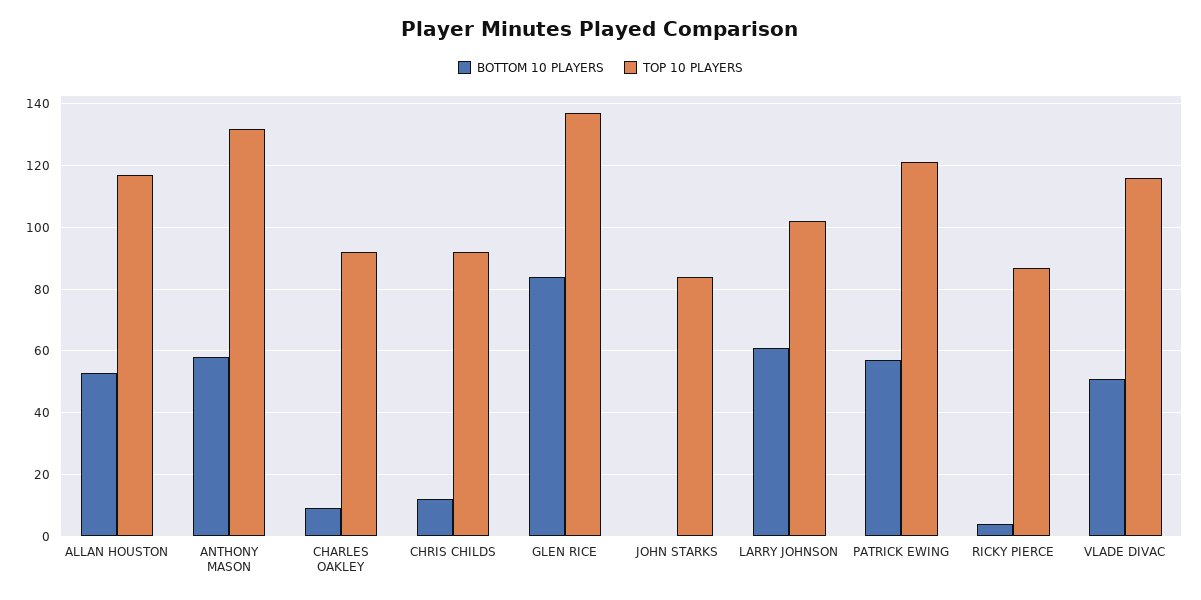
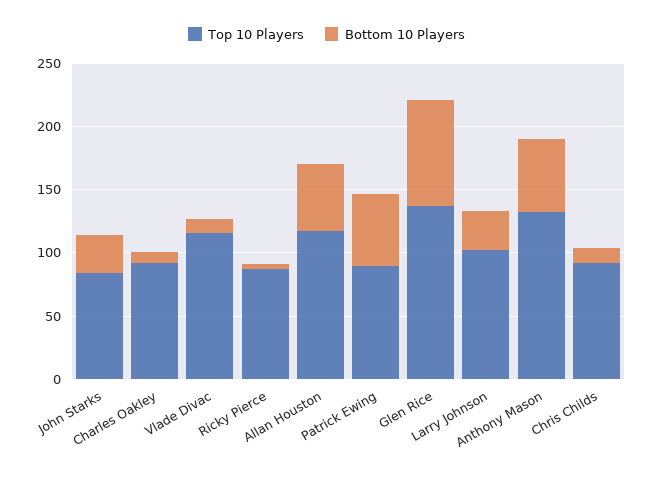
  {
    "BOTTOM 10 PLAYERS": {
      "ALLAN HOUSTON": 55,
      "ANTHONY MASON": 60,
      "CHARLES OAKLEY": 10,
      "CHRIS CHILDS": 10,
      "GLEN RICE": 85,
-     "JOHN STARKS": 0,
+     "JOHN STARKS": 30,
-     "LARRY JOHNSON": 60,
+     "LARRY JOHNSON": 30,
      "PATRICK EWING": 55,
      "RICKY PIERCE": 5,
-     "VLADE DIVAC": 50
+     "VLADE DIVAC": 10
    },
    "TOP 10 PLAYERS": {
      "ALLAN HOUSTON": 115,
      "ANTHONY MASON": 130,
      "CHARLES OAKLEY": 90,
      "CHRIS CHILDS": 90,
      "GLEN RICE": 135,
      "JOHN STARKS": 85,
      "LARRY JOHNSON": 100,
-     "PATRICK EWING": 120,
+     "PATRICK EWING": 90,
      "RICKY PIERCE": 85,
      "VLADE DIVAC": 115
    }
  }

